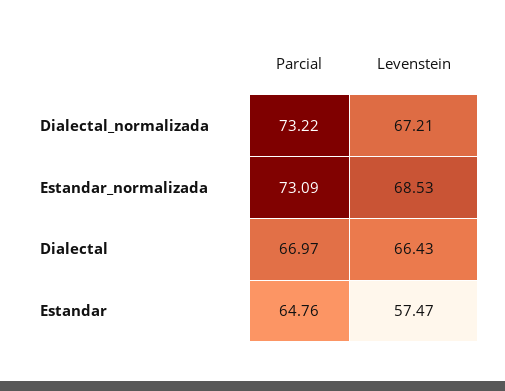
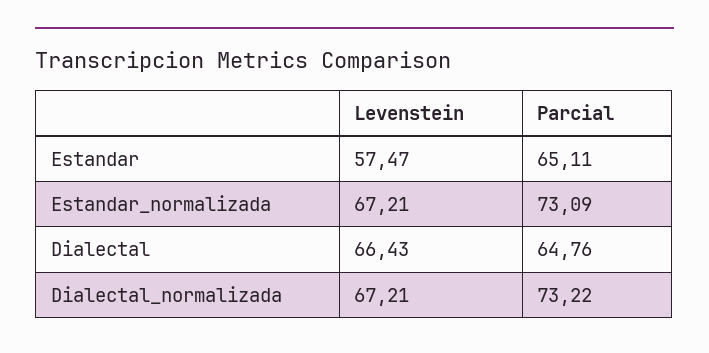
  {
    "Parcial": {
      "Dialectal_normalizada": 73.22,
      "Estandar_normalizada": 73.09,
-     "Dialectal": 66.97,
+     "Dialectal": 64.76,
-     "Estandar": 64.76
+     "Estandar": 65.11
    },
    "Levenstein": {
      "Dialectal_normalizada": 67.21,
-     "Estandar_normalizada": 68.53,
+     "Estandar_normalizada": 67.21,
      "Dialectal": 66.43,
      "Estandar": 57.47
    }
  }

